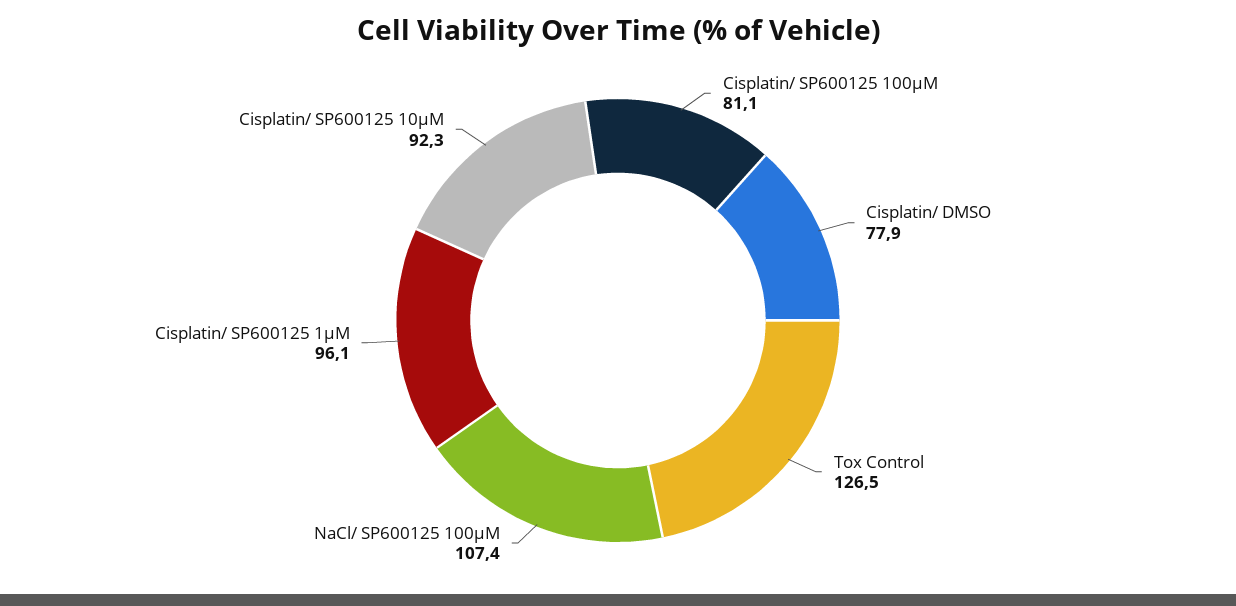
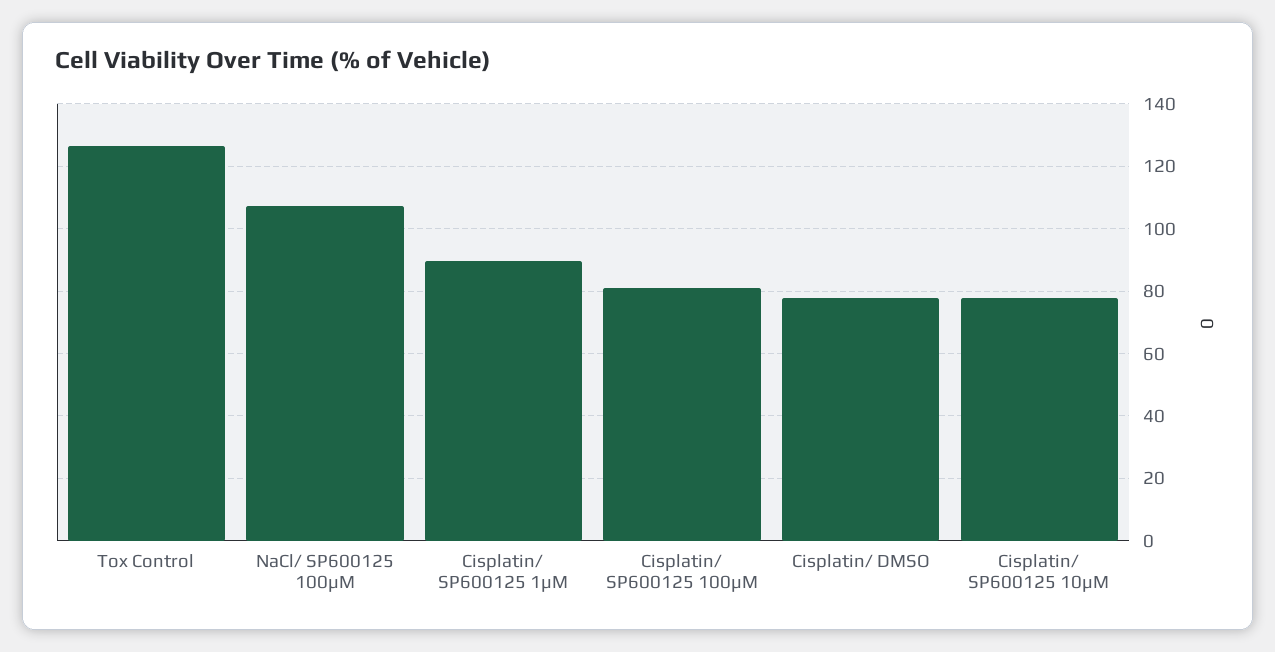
  {
    "Cisplatin/ SP600125 100µM": 81.1,
    "Cisplatin/ DMSO": 77.9,
    "Tox Control": 126.5,
    "NaCl/ SP600125 100µM": 107.4,
-   "Cisplatin/ SP600125 1µM": 96.1,
+   "Cisplatin/ SP600125 1µM": 90,
-   "Cisplatin/ SP600125 10µM": 92.3
+   "Cisplatin/ SP600125 10µM": 78
  }

